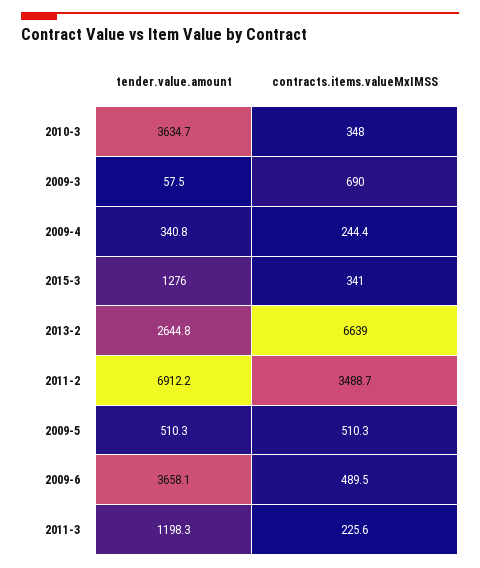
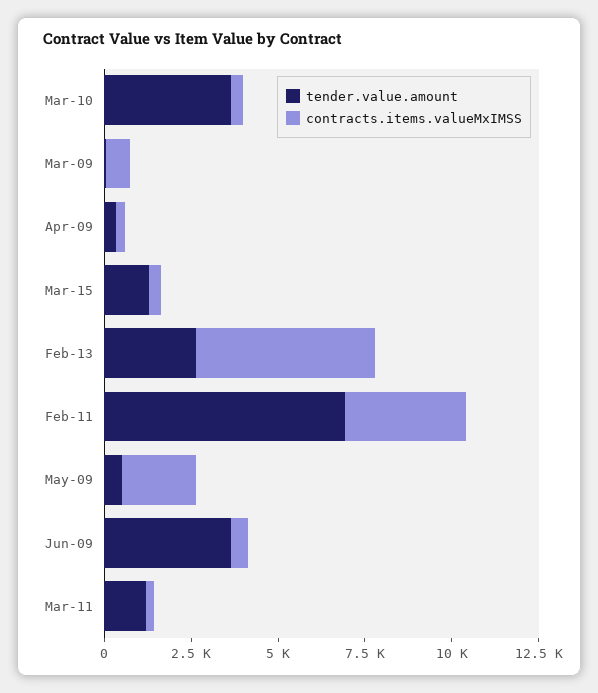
  {
    "tender.value.amount": {
      "2010-3": 3634.7,
      "2009-3": 57.5,
      "2009-4": 340.8,
      "2015-3": 1276,
      "2013-2": 2644.8,
      "2011-2": 6912.2,
      "2009-5": 510.3,
      "2009-6": 3658.1,
      "2011-3": 1198.3
    },
    "contracts.items.valueMxIMSS": {
      "2010-3": 348,
      "2009-3": 690,
      "2009-4": 244.4,
      "2015-3": 341,
-     "2013-2": 6639,
+     "2013-2": 5000,
      "2011-2": 3488.7,
-     "2009-5": 510.3,
+     "2009-5": 2000,
      "2009-6": 489.5,
      "2011-3": 225.6
    }
  }

